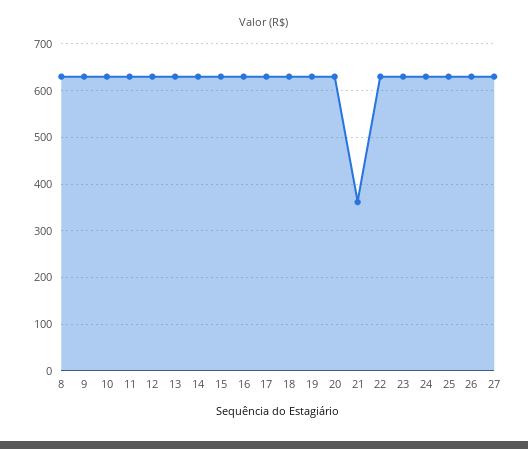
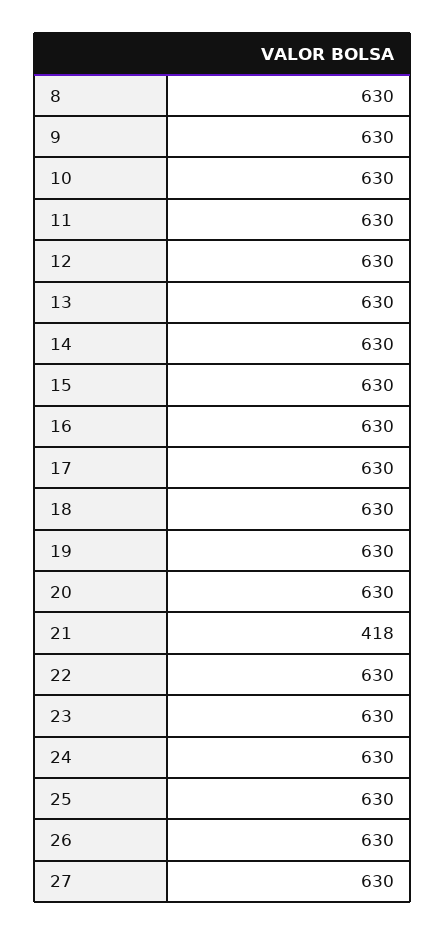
  {
    "8": 630,
    "9": 630,
    "10": 630,
    "11": 630,
    "12": 630,
    "13": 630,
    "14": 630,
    "15": 630,
    "16": 630,
    "17": 630,
    "18": 630,
    "19": 630,
    "20": 630,
-   "21": 360,
+   "21": 418,
    "22": 630,
    "23": 630,
    "24": 630,
    "25": 630,
    "26": 630,
    "27": 630
  }

